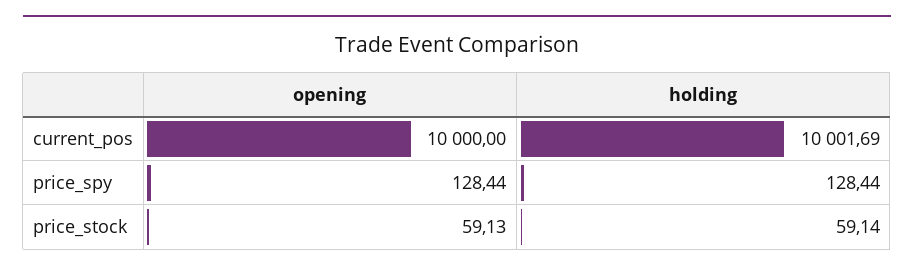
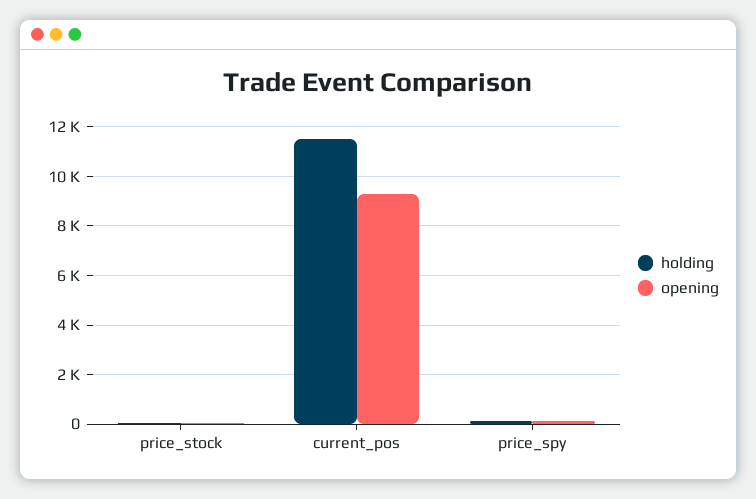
  {
    "opening": {
-     "current_pos": 10000,
+     "current_pos": 9250,
      "price_spy": 128.44,
      "price_stock": 59.13
    },
    "holding": {
-     "current_pos": 10001.69,
+     "current_pos": 11500,
      "price_spy": 128.44,
      "price_stock": 59.14
    }
  }

